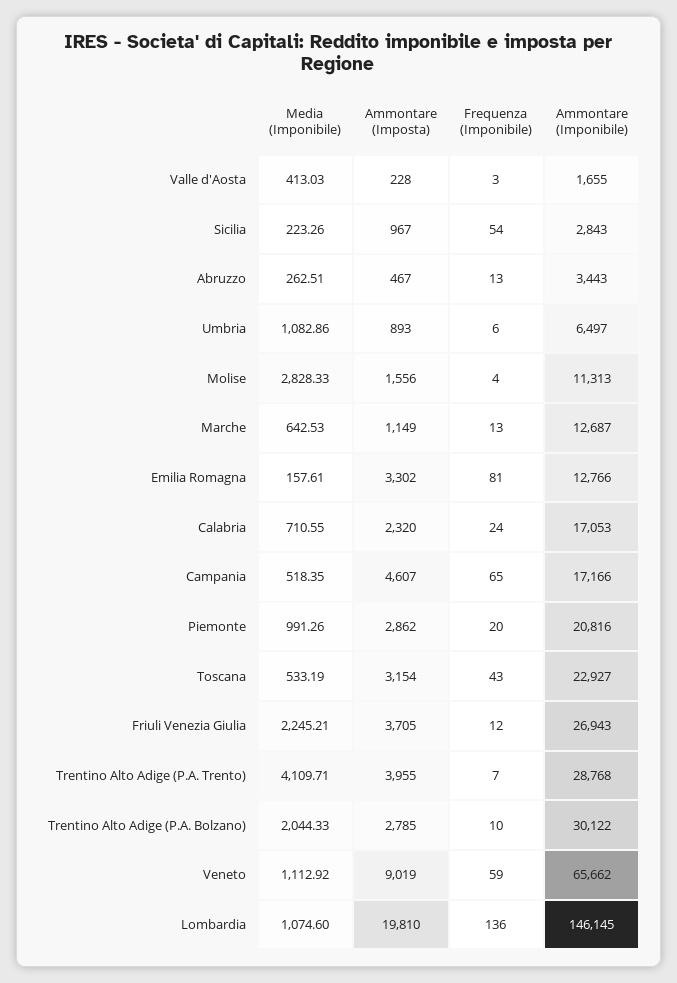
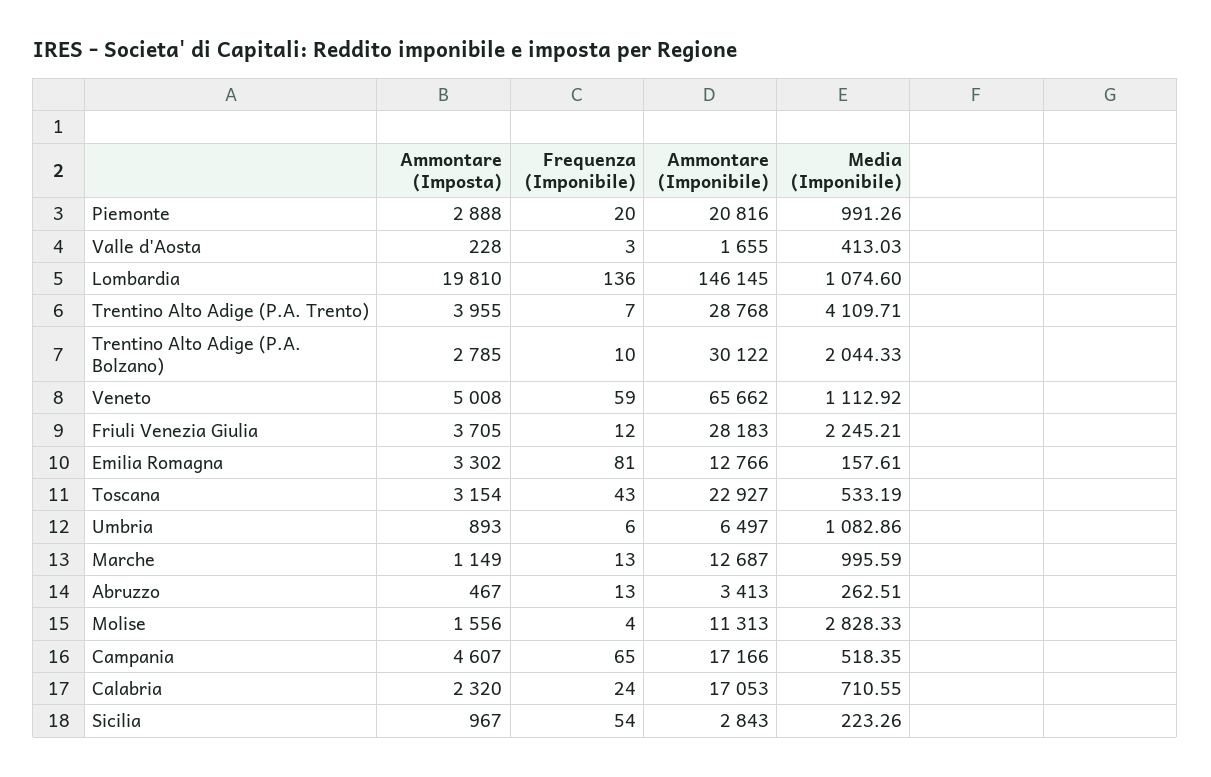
  {
    "Media (Imponibile)": {
      "Valle d'Aosta": 413.03,
      "Sicilia": 223.26,
      "Abruzzo": 262.51,
      "Umbria": 1082.86,
      "Molise": 2828.33,
-     "Marche": 642.53,
+     "Marche": 995.59,
      "Emilia Romagna": 157.61,
      "Calabria": 710.55,
      "Campania": 518.35,
      "Piemonte": 991.26,
      "Toscana": 533.19,
      "Friuli Venezia Giulia": 2245.21,
      "Trentino Alto Adige (P.A. Trento)": 4109.71,
      "Trentino Alto Adige (P.A. Bolzano)": 2044.33,
      "Veneto": 1112.92,
      "Lombardia": 1074.6
    },
    "Ammontare (Imposta)": {
      "Valle d'Aosta": 228,
      "Sicilia": 967,
      "Abruzzo": 467,
      "Umbria": 893,
      "Molise": 1556,
      "Marche": 1149,
      "Emilia Romagna": 3302,
      "Calabria": 2320,
      "Campania": 4607,
-     "Piemonte": 2862,
+     "Piemonte": 2888,
      "Toscana": 3154,
      "Friuli Venezia Giulia": 3705,
      "Trentino Alto Adige (P.A. Trento)": 3955,
      "Trentino Alto Adige (P.A. Bolzano)": 2785,
-     "Veneto": 9019,
+     "Veneto": 5008,
      "Lombardia": 19810
    },
    "Frequenza (Imponibile)": {
      "Valle d'Aosta": 3,
      "Sicilia": 54,
      "Abruzzo": 13,
      "Umbria": 6,
      "Molise": 4,
      "Marche": 13,
      "Emilia Romagna": 81,
      "Calabria": 24,
      "Campania": 65,
      "Piemonte": 20,
      "Toscana": 43,
      "Friuli Venezia Giulia": 12,
      "Trentino Alto Adige (P.A. Trento)": 7,
      "Trentino Alto Adige (P.A. Bolzano)": 10,
      "Veneto": 59,
      "Lombardia": 136
    },
    "Ammontare (Imponibile)": {
      "Valle d'Aosta": 1655,
      "Sicilia": 2843,
-     "Abruzzo": 3443,
+     "Abruzzo": 3413,
      "Umbria": 6497,
      "Molise": 11313,
      "Marche": 12687,
      "Emilia Romagna": 12766,
      "Calabria": 17053,
      "Campania": 17166,
      "Piemonte": 20816,
      "Toscana": 22927,
-     "Friuli Venezia Giulia": 26943,
+     "Friuli Venezia Giulia": 28183,
      "Trentino Alto Adige (P.A. Trento)": 28768,
      "Trentino Alto Adige (P.A. Bolzano)": 30122,
      "Veneto": 65662,
      "Lombardia": 146145
    }
  }

